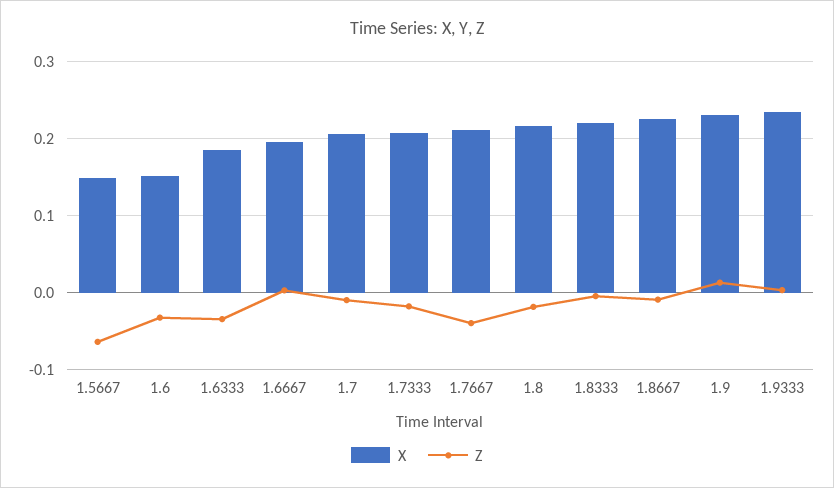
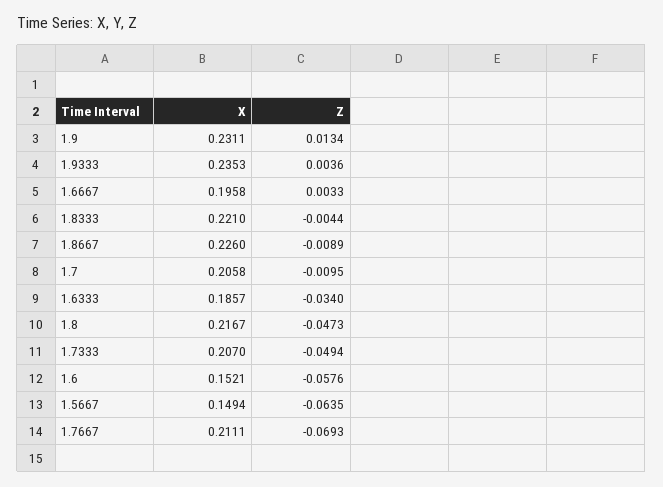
  {
    "X": {
      "1.5667": 0.1494,
      "1.6": 0.1521,
      "1.6333": 0.1857,
      "1.6667": 0.1958,
      "1.7": 0.2058,
      "1.7333": 0.207,
      "1.7667": 0.2111,
      "1.8": 0.2167,
      "1.8333": 0.221,
      "1.8667": 0.226,
      "1.9": 0.2311,
      "1.9333": 0.2353
    },
    "Z": {
      "1.5667": -0.0635,
-     "1.6": -0.03,
+     "1.6": -0.0576,
      "1.6333": -0.034,
      "1.6667": 0.0033,
      "1.7": -0.0095,
-     "1.7333": -0.02,
+     "1.7333": -0.0494,
-     "1.7667": -0.04,
+     "1.7667": -0.0693,
-     "1.8": -0.02,
+     "1.8": -0.0473,
      "1.8333": -0.0044,
      "1.8667": -0.0089,
      "1.9": 0.0134,
      "1.9333": 0.0036
    }
  }

